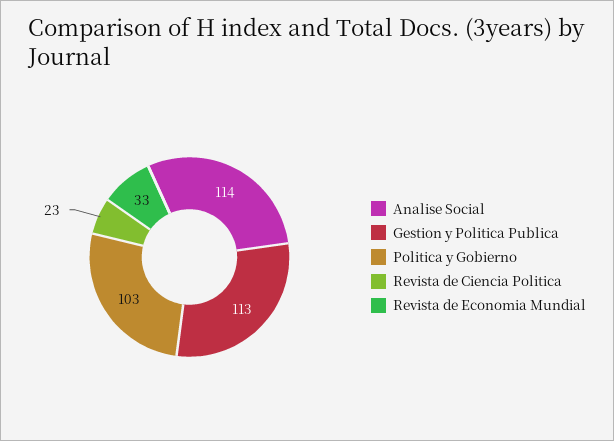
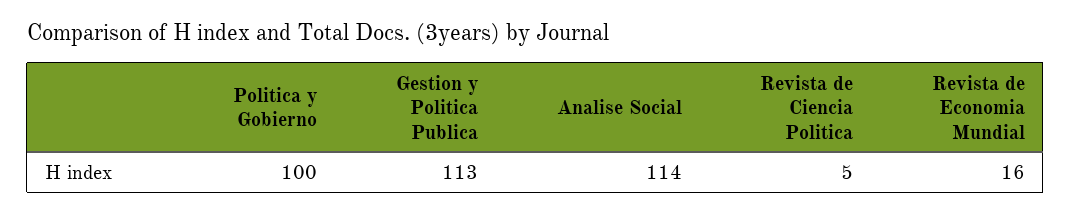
  {
    "Analise Social": 114,
    "Gestion y Politica Publica": 113,
-   "Politica y Gobierno": 103,
+   "Politica y Gobierno": 100,
-   "Revista de Ciencia Politica": 23,
+   "Revista de Ciencia Politica": 5,
-   "Revista de Economia Mundial": 33
+   "Revista de Economia Mundial": 16
  }

